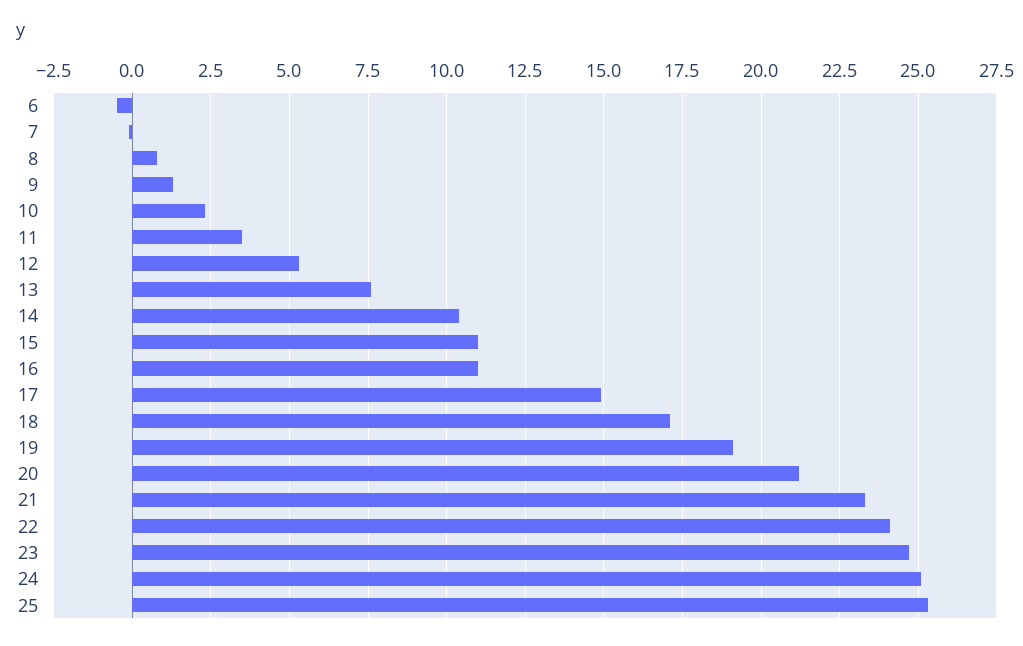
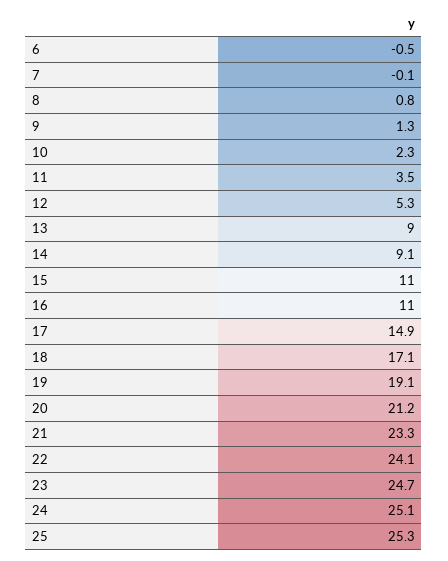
  {
    "6": -0.5,
    "7": -0.1,
    "8": 0.8,
    "9": 1.3,
    "10": 2.3,
    "11": 3.5,
    "12": 5.3,
-   "13": 7.5,
+   "13": 9,
-   "14": 10.5,
+   "14": 9.1,
    "15": 11,
    "16": 11,
    "17": 14.9,
    "18": 17.1,
    "19": 19.1,
    "20": 21.2,
    "21": 23.3,
    "22": 24.1,
    "23": 24.7,
    "24": 25.1,
    "25": 25.3
  }

